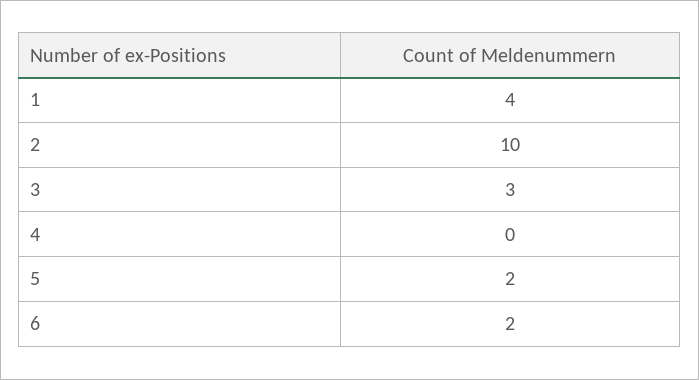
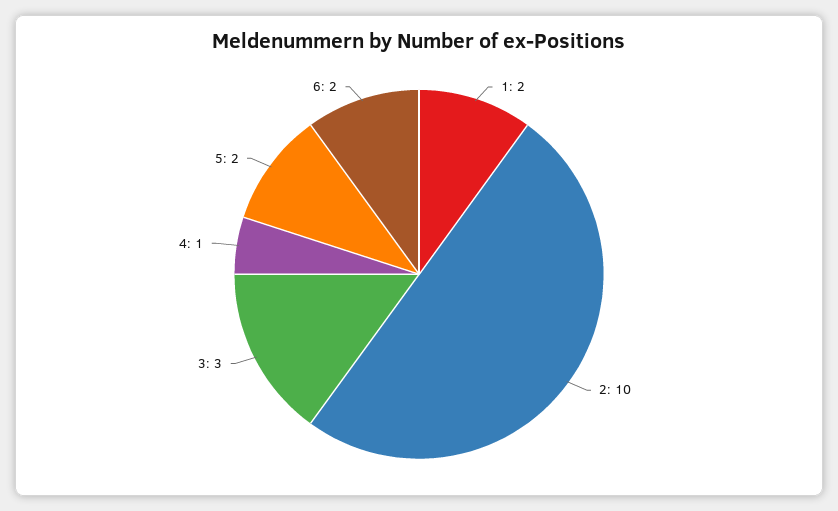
  {
-   "1": 4,
+   "1": 2,
    "2": 10,
    "3": 3,
-   "4": 0,
+   "4": 1,
    "5": 2,
    "6": 2
  }

